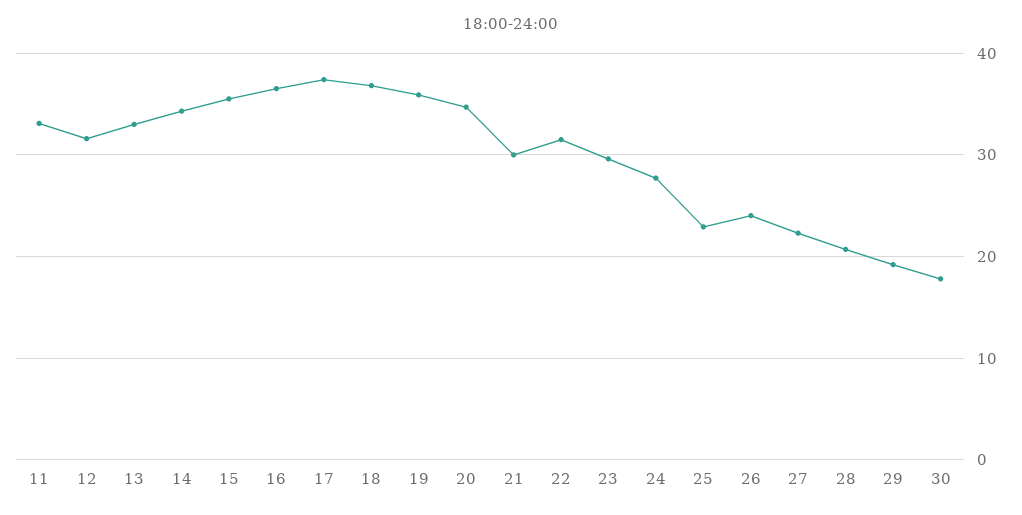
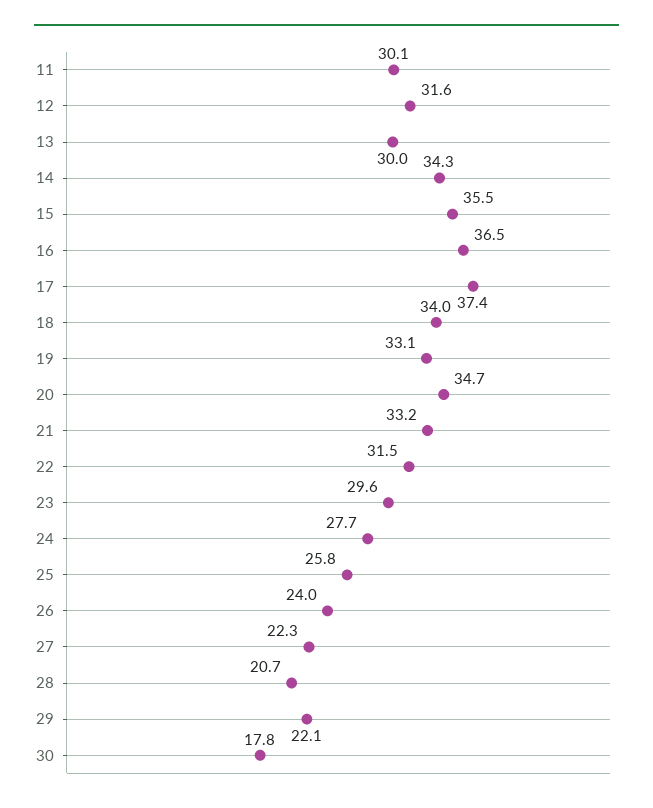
  {
-   "11": 33,
+   "11": 30.1,
    "12": 31.6,
-   "13": 33,
+   "13": 30,
    "14": 34.3,
    "15": 35.5,
    "16": 36.5,
    "17": 37.4,
-   "18": 37,
+   "18": 34,
-   "19": 36,
+   "19": 33.1,
    "20": 34.7,
-   "21": 30,
+   "21": 33.2,
    "22": 31.5,
    "23": 29.6,
    "24": 27.7,
-   "25": 23,
+   "25": 25.8,
    "26": 24,
    "27": 22.3,
    "28": 20.7,
-   "29": 19,
+   "29": 22.1,
    "30": 17.8
  }

